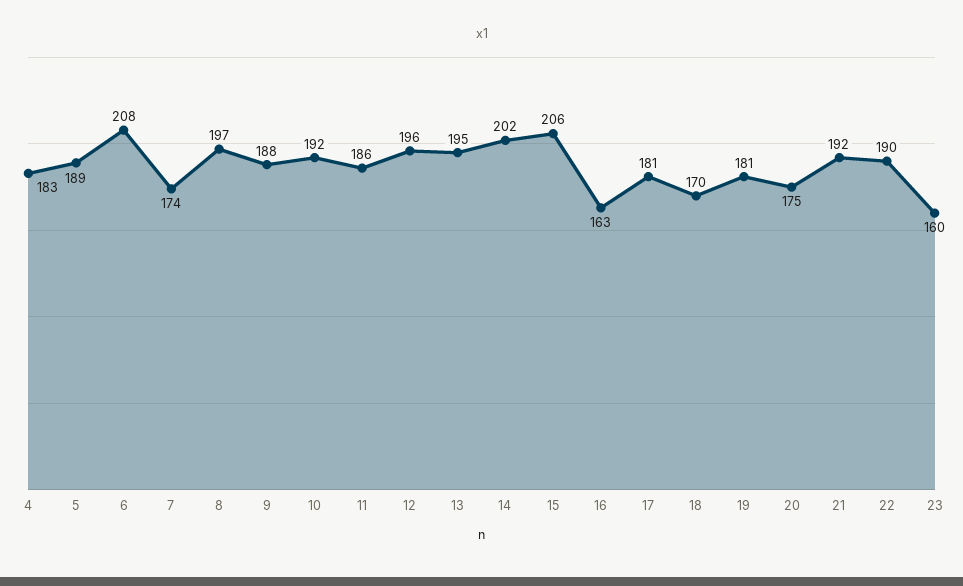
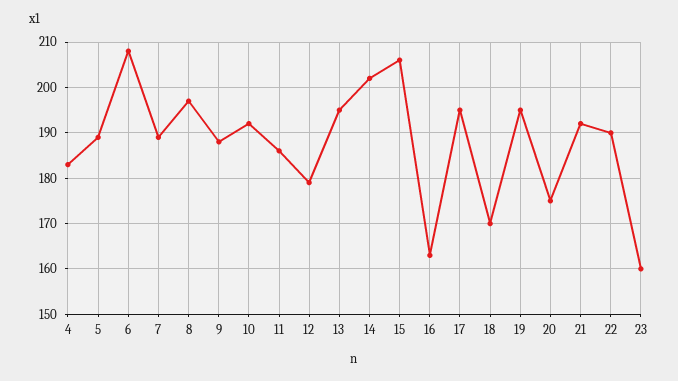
  {
    "4": 183,
    "5": 189,
    "6": 208,
-   "7": 174,
+   "7": 190,
    "8": 197,
    "9": 188,
    "10": 192,
    "11": 186,
-   "12": 196,
+   "12": 180,
    "13": 195,
    "14": 202,
    "15": 206,
    "16": 163,
-   "17": 181,
+   "17": 195,
    "18": 170,
-   "19": 181,
+   "19": 195,
    "20": 175,
    "21": 192,
    "22": 190,
    "23": 160
  }

